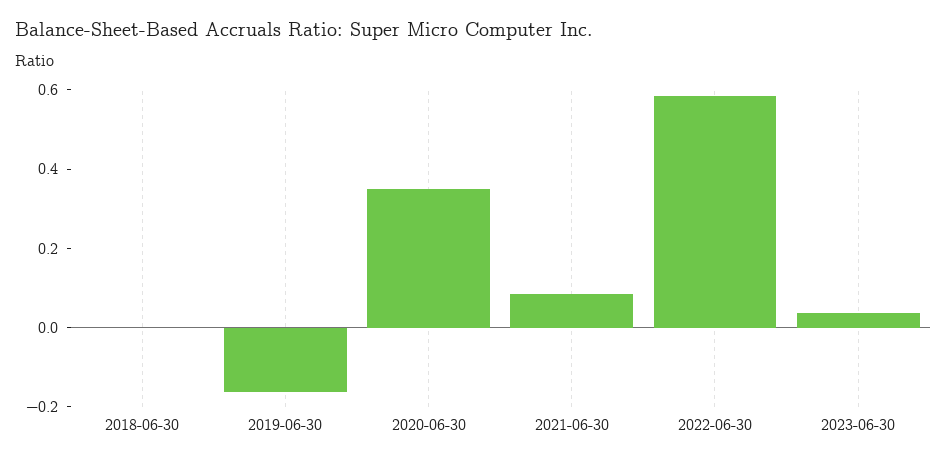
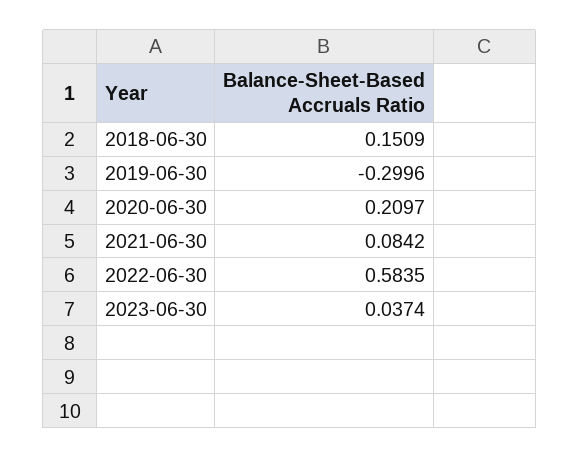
  {
-   "2018-06-30": 0,
+   "2018-06-30": 0.1509,
-   "2019-06-30": -0.15,
+   "2019-06-30": -0.2996,
-   "2020-06-30": 0.35,
+   "2020-06-30": 0.2097,
    "2021-06-30": 0.0842,
    "2022-06-30": 0.5835,
    "2023-06-30": 0.0374
  }

